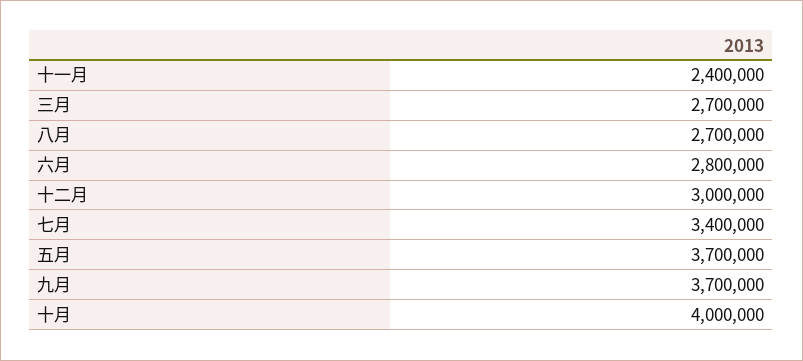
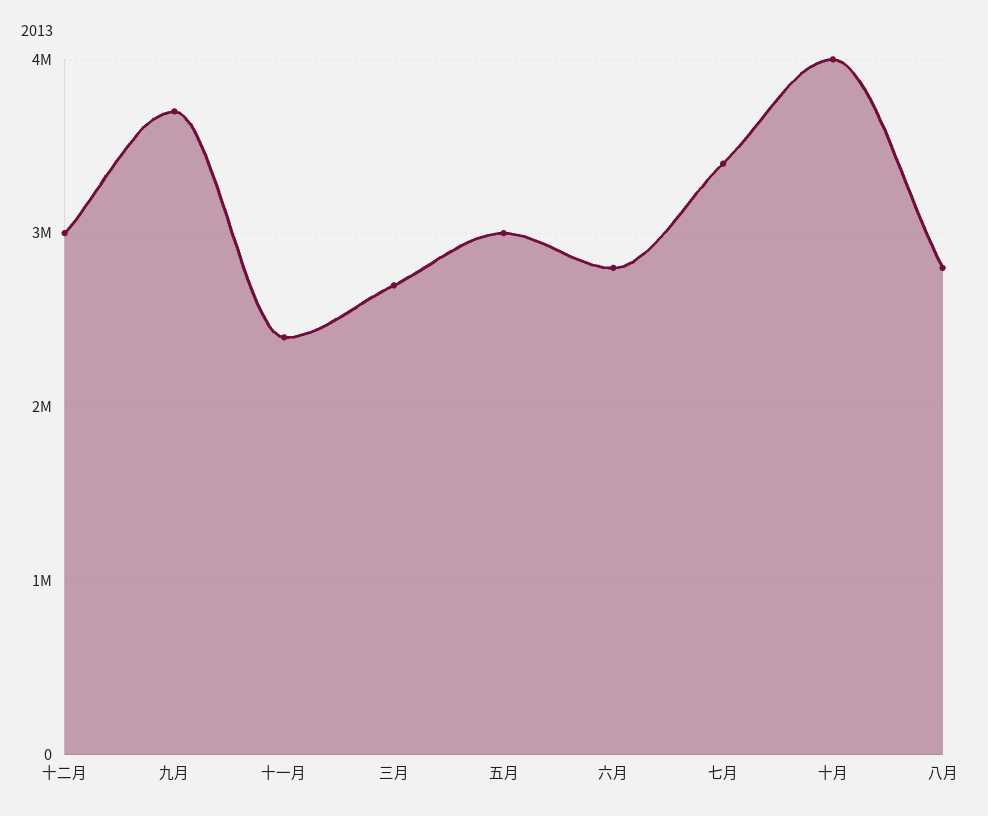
  {
    "十一月": 2400000,
    "三月": 2700000,
-   "八月": 2700000,
+   "八月": 2800000,
    "六月": 2800000,
    "十二月": 3000000,
    "七月": 3400000,
-   "五月": 3700000,
+   "五月": 3000000,
    "九月": 3700000,
    "十月": 4000000
  }

